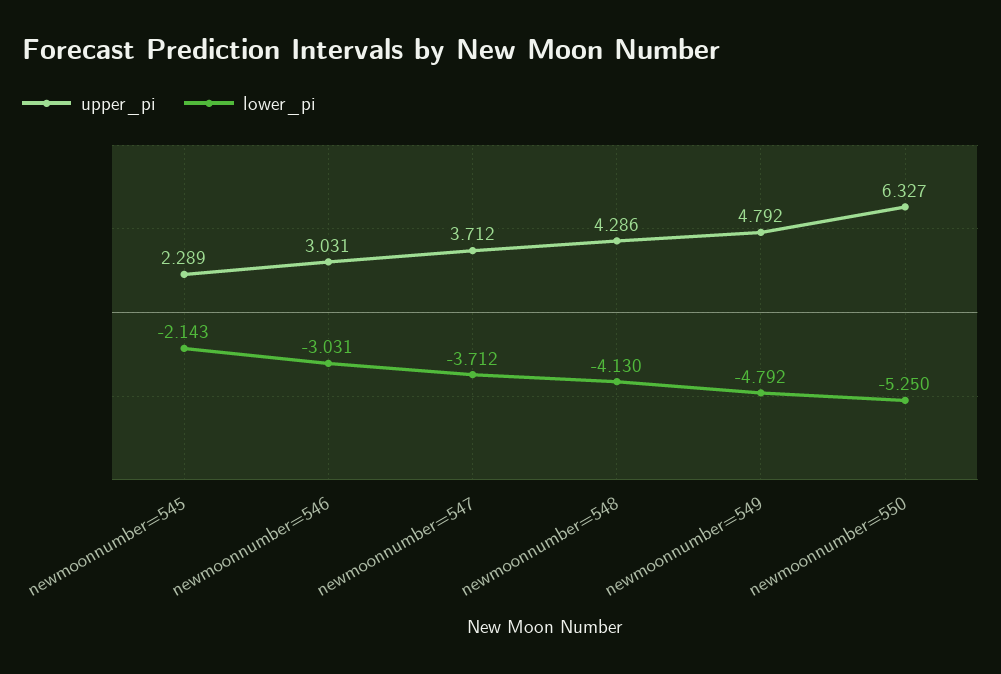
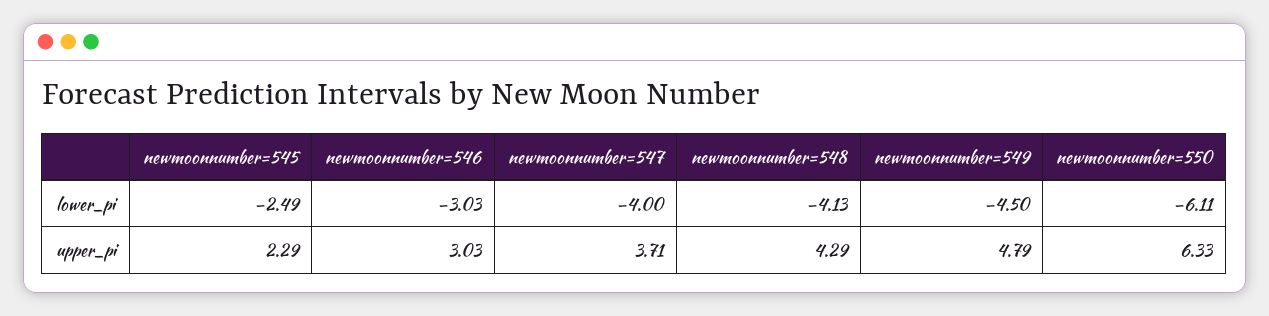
  {
    "upper_pi": {
      "newmoonnumber=545": 2.289,
      "newmoonnumber=546": 3.031,
      "newmoonnumber=547": 3.712,
      "newmoonnumber=548": 4.286,
      "newmoonnumber=549": 4.792,
      "newmoonnumber=550": 6.327
    },
    "lower_pi": {
-     "newmoonnumber=545": -2.143,
+     "newmoonnumber=545": -2.49,
      "newmoonnumber=546": -3.031,
-     "newmoonnumber=547": -3.712,
+     "newmoonnumber=547": -4,
      "newmoonnumber=548": -4.13,
-     "newmoonnumber=549": -4.792,
+     "newmoonnumber=549": -4.5,
-     "newmoonnumber=550": -5.25
+     "newmoonnumber=550": -6.11
    }
  }

